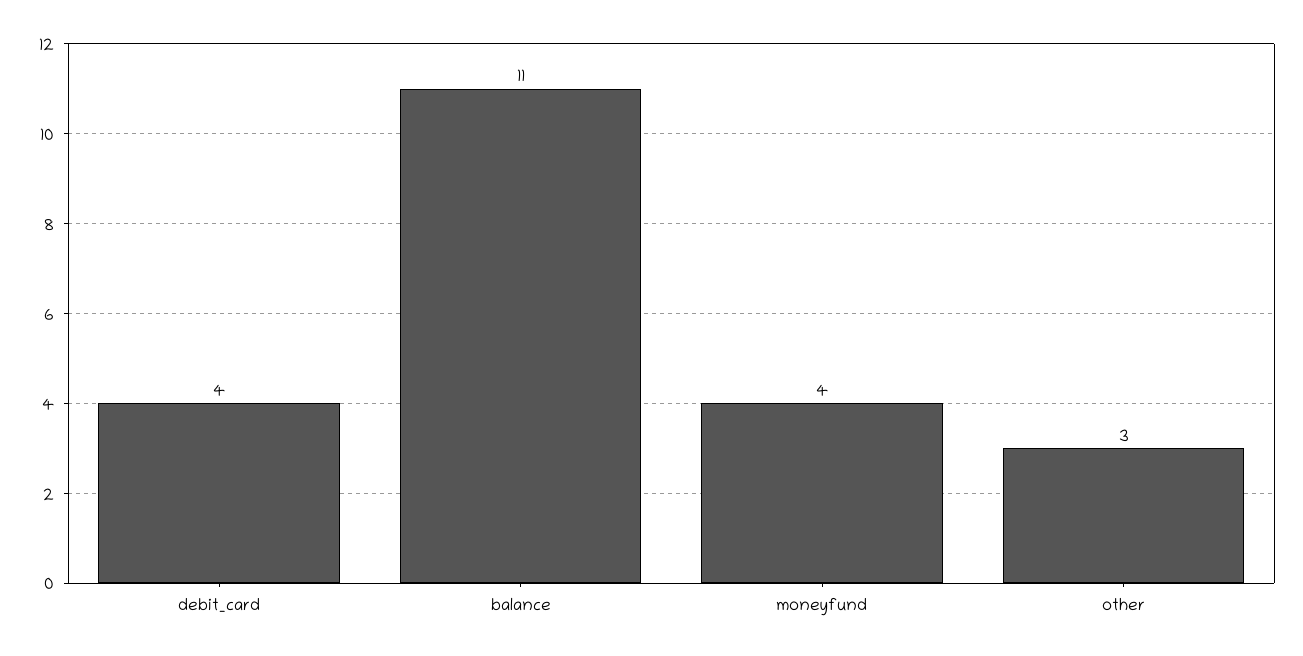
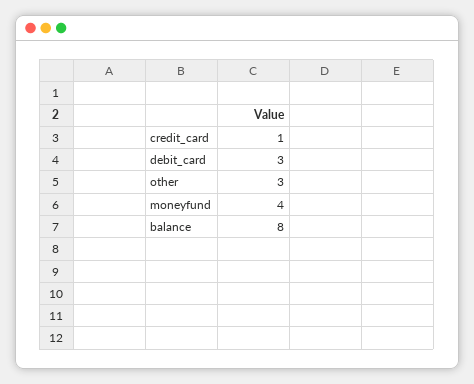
  {
-   "debit_card": 4,
+   "debit_card": 3,
-   "balance": 11,
+   "balance": 8,
    "moneyfund": 4,
-   "other": 3
+   "other": 3,
+   "credit_card": 1
  }

